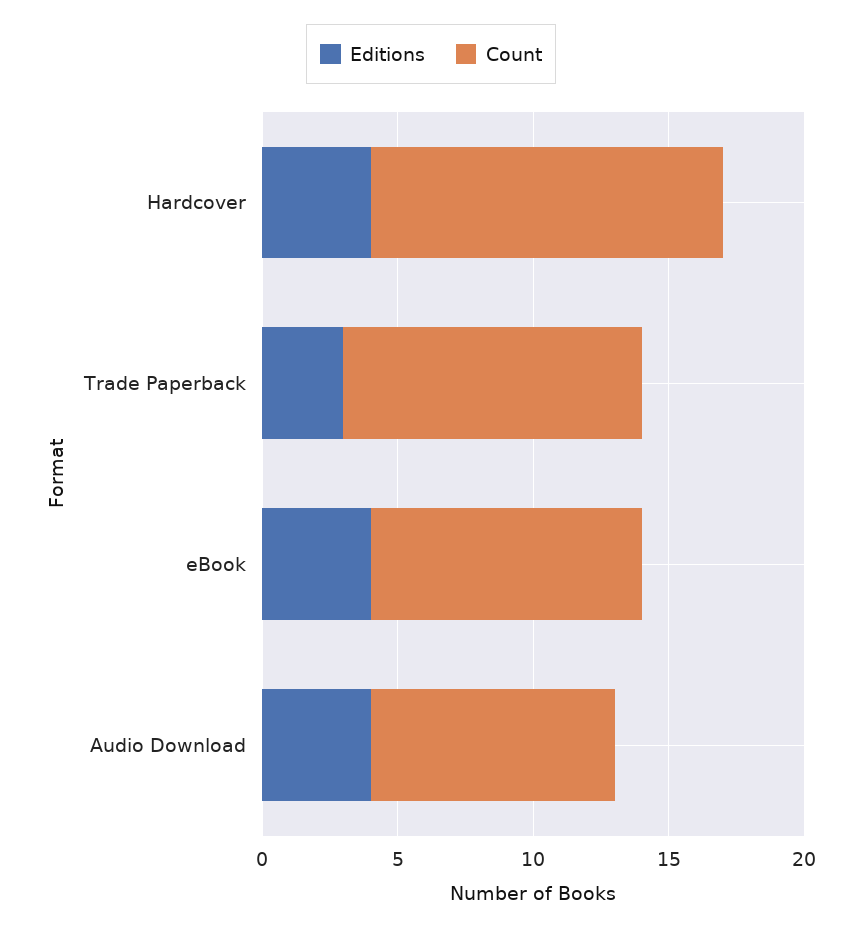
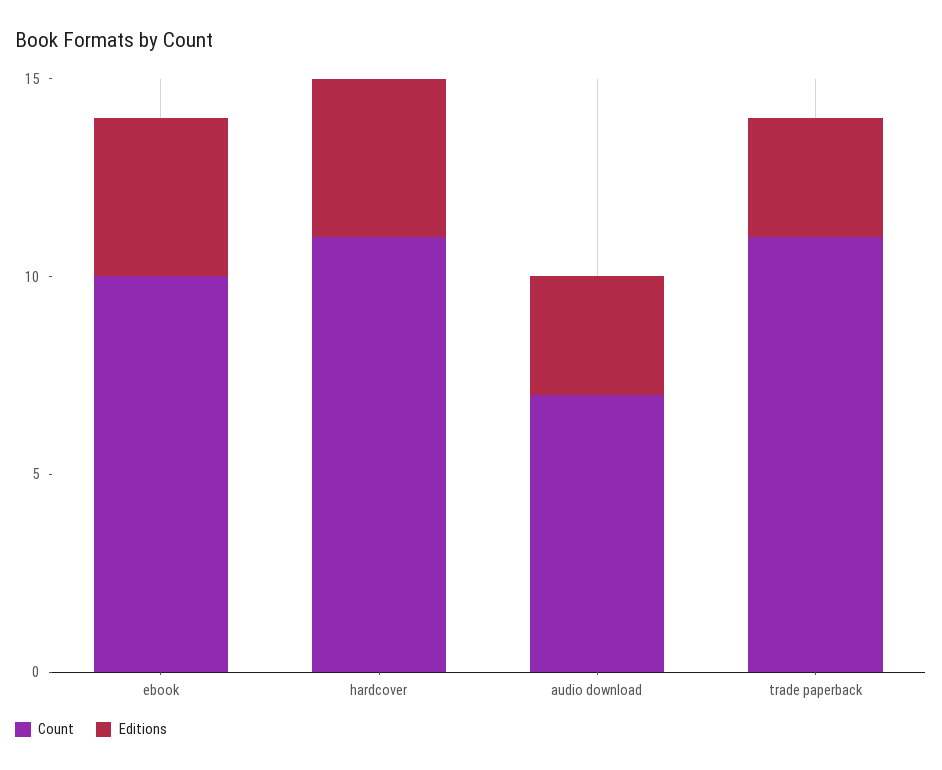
  {
    "Editions": {
      "Hardcover": 4,
      "Trade Paperback": 3,
      "eBook": 4,
-     "Audio Download": 4
+     "Audio Download": 3
    },
    "Count": {
-     "Hardcover": 13,
+     "Hardcover": 11,
      "Trade Paperback": 11,
      "eBook": 10,
-     "Audio Download": 9
+     "Audio Download": 7
    }
  }

